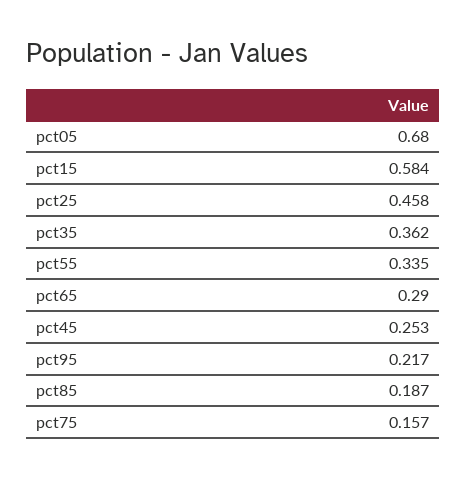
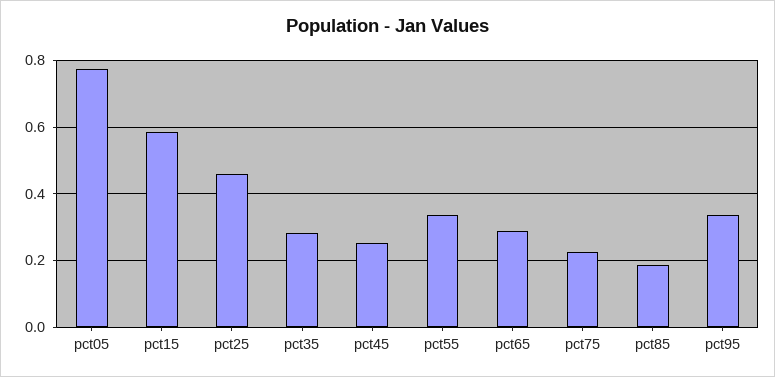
  {
-   "pct05": 0.68,
+   "pct05": 0.78,
    "pct15": 0.584,
    "pct25": 0.458,
-   "pct35": 0.362,
+   "pct35": 0.28,
    "pct55": 0.335,
    "pct65": 0.29,
    "pct45": 0.253,
-   "pct95": 0.217,
+   "pct95": 0.34,
    "pct85": 0.187,
-   "pct75": 0.157
+   "pct75": 0.22
  }

